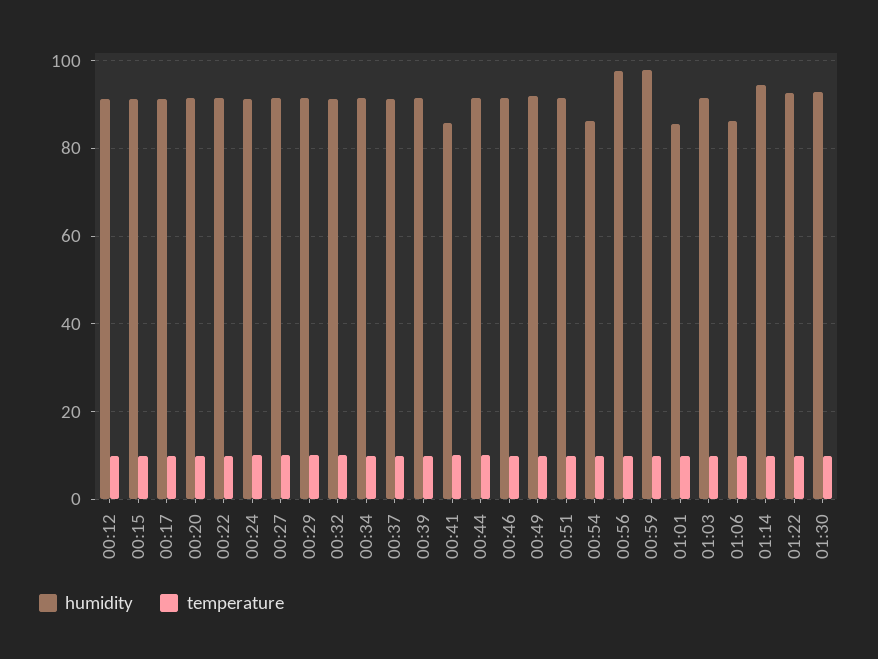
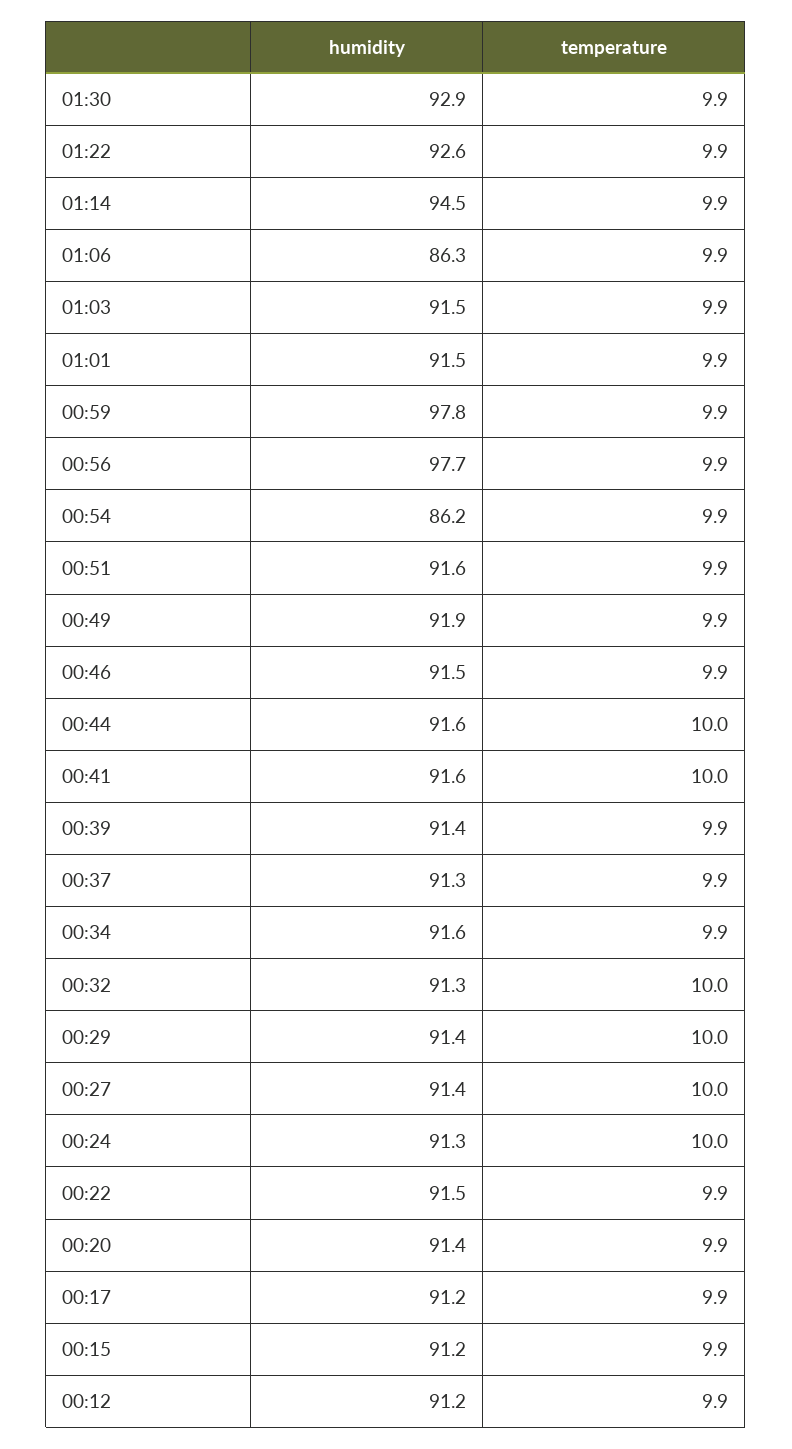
  {
    "humidity": {
      "00:12": 91.2,
      "00:15": 91.2,
      "00:17": 91.2,
      "00:20": 91.4,
      "00:22": 91.5,
      "00:24": 91.3,
      "00:27": 91.4,
      "00:29": 91.4,
      "00:32": 91.3,
      "00:34": 91.6,
      "00:37": 91.3,
      "00:39": 91.4,
-     "00:41": 86,
+     "00:41": 91.6,
      "00:44": 91.6,
      "00:46": 91.5,
      "00:49": 91.9,
      "00:51": 91.6,
      "00:54": 86.2,
      "00:56": 97.7,
      "00:59": 97.8,
-     "01:01": 86,
+     "01:01": 91.5,
      "01:03": 91.5,
      "01:06": 86.3,
      "01:14": 94.5,
      "01:22": 92.6,
      "01:30": 92.9
    },
    "temperature": {
      "00:12": 9.9,
      "00:15": 9.9,
      "00:17": 9.9,
      "00:20": 9.9,
      "00:22": 9.9,
      "00:24": 10,
      "00:27": 10,
      "00:29": 10,
      "00:32": 10,
      "00:34": 9.9,
      "00:37": 9.9,
      "00:39": 9.9,
      "00:41": 10,
      "00:44": 10,
      "00:46": 9.9,
      "00:49": 9.9,
      "00:51": 9.9,
      "00:54": 9.9,
      "00:56": 9.9,
      "00:59": 9.9,
      "01:01": 9.9,
      "01:03": 9.9,
      "01:06": 9.9,
      "01:14": 9.9,
      "01:22": 9.9,
      "01:30": 9.9
    }
  }

